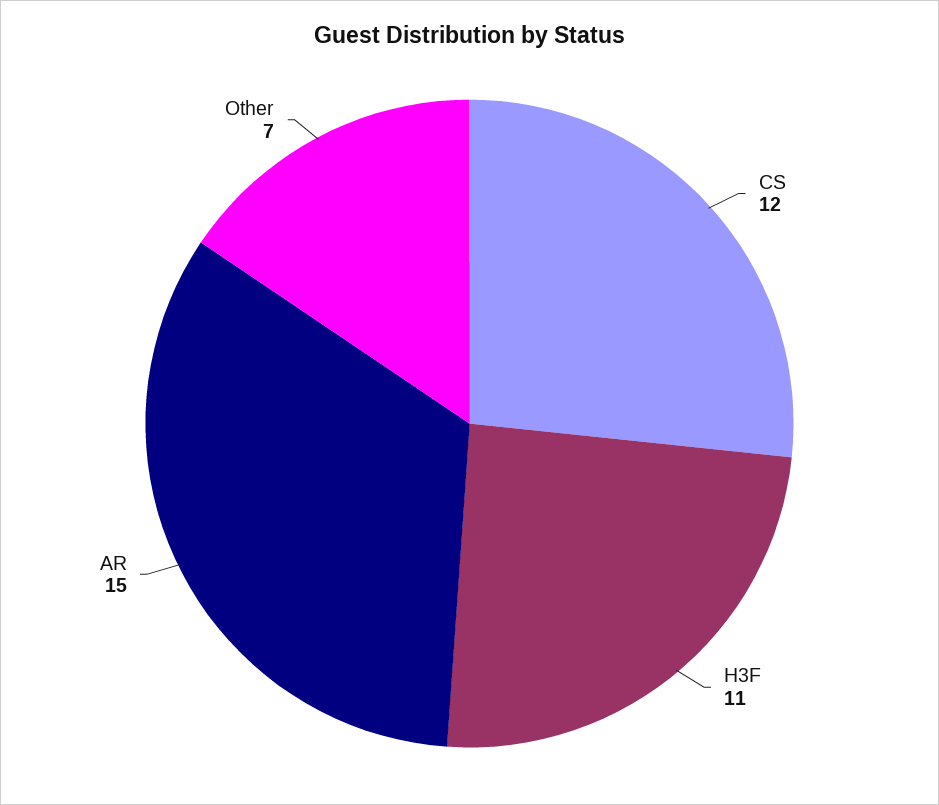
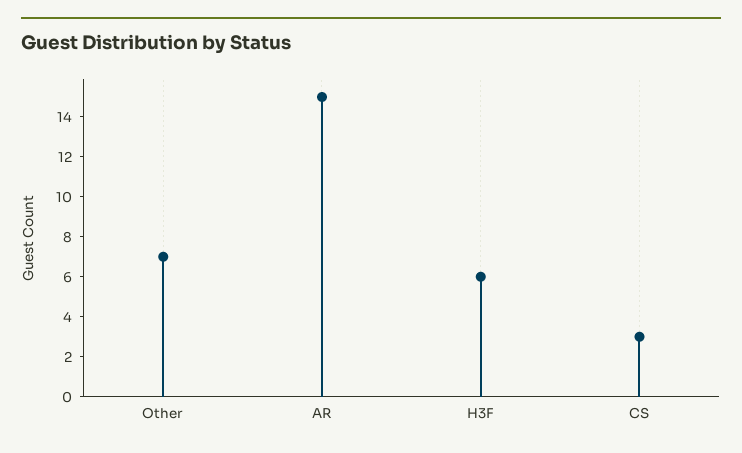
  {
-   "CS": 12,
+   "CS": 3,
-   "H3F": 11,
+   "H3F": 6,
    "AR": 15,
    "Other": 7
  }

